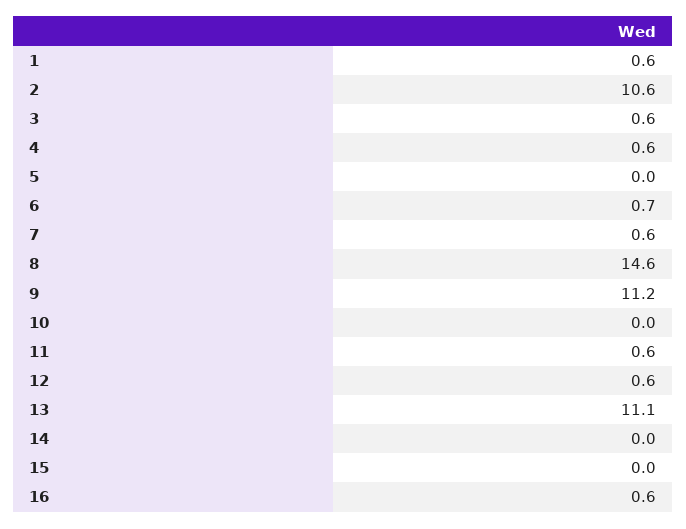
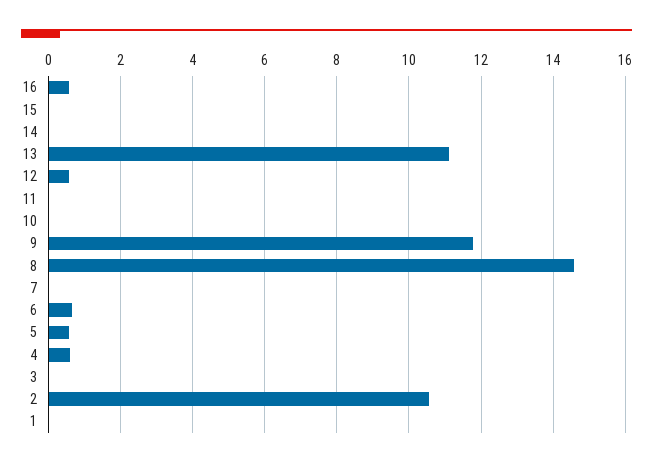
  {
-   "1": 0.6,
+   "1": 0,
    "2": 10.6,
-   "3": 0.6,
+   "3": 0,
    "4": 0.6,
-   "5": 0,
+   "5": 0.6,
    "6": 0.7,
-   "7": 0.6,
+   "7": 0,
    "8": 14.6,
-   "9": 11.2,
+   "9": 11.8,
    "10": 0,
-   "11": 0.6,
+   "11": 0,
    "12": 0.6,
    "13": 11.1,
    "14": 0,
    "15": 0,
    "16": 0.6
  }

